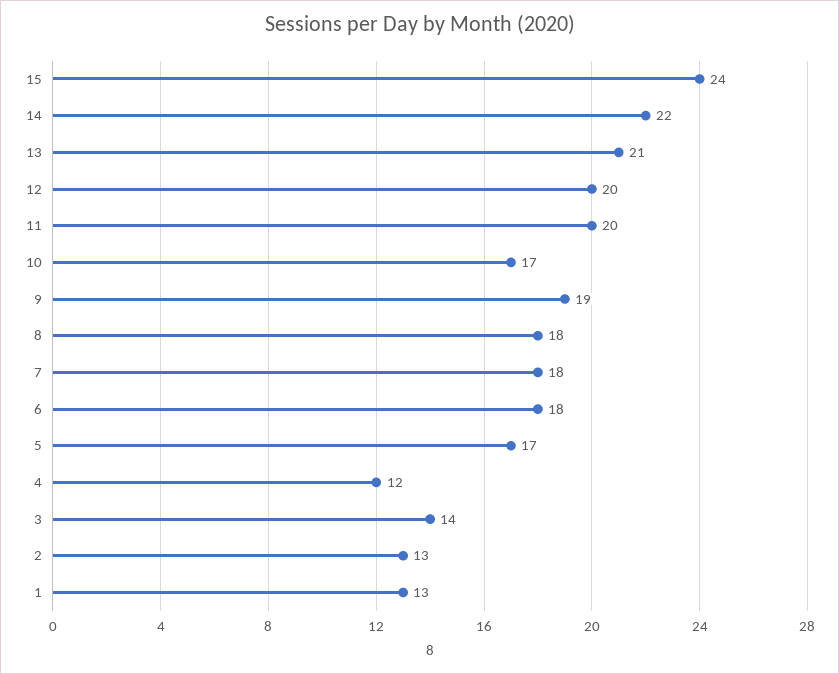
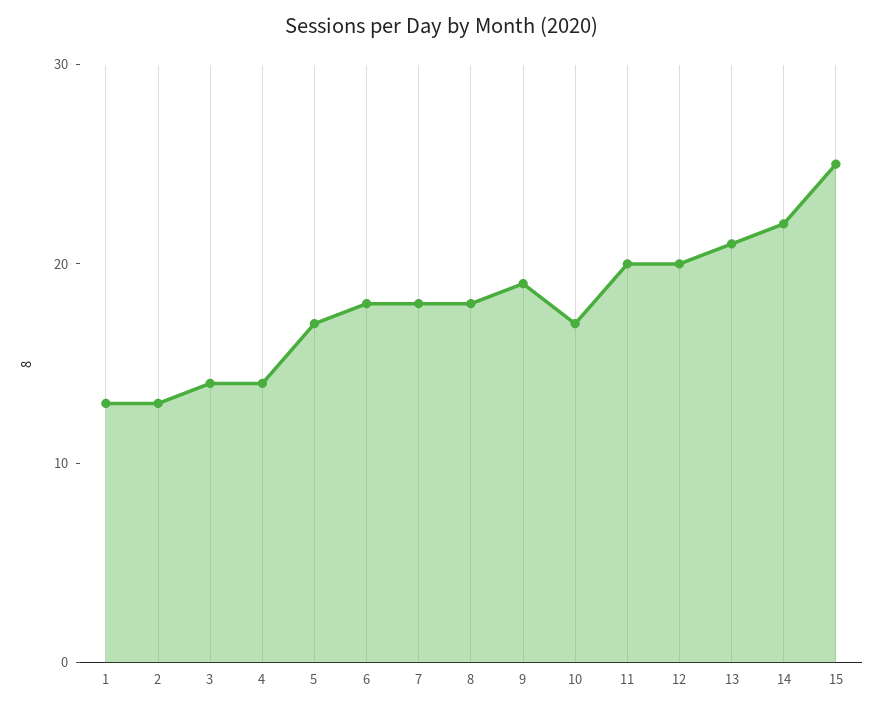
  {
-   "15": 24,
+   "15": 25,
    "14": 22,
    "13": 21,
    "12": 20,
    "11": 20,
    "10": 17,
    "9": 19,
    "8": 18,
    "7": 18,
    "6": 18,
    "5": 17,
-   "4": 12,
+   "4": 14,
    "3": 14,
    "2": 13,
    "1": 13
  }

